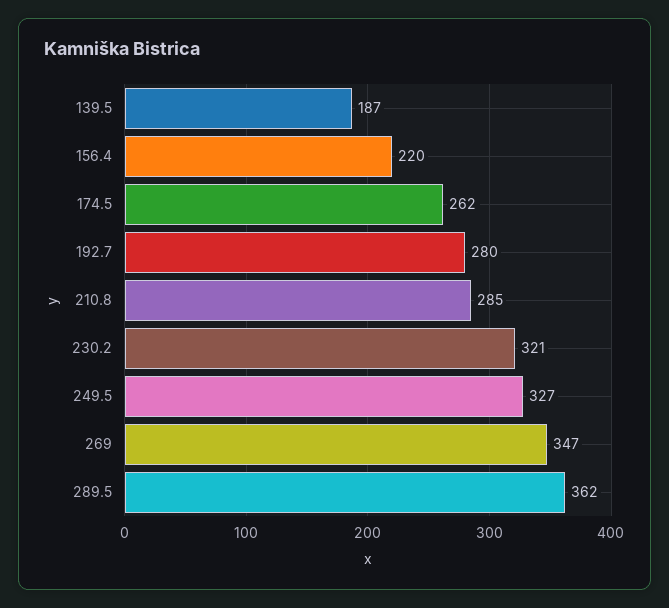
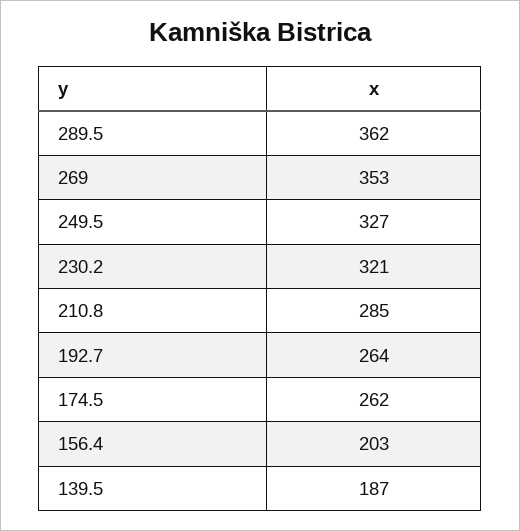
  {
    "139.5": 187,
-   "156.4": 220,
+   "156.4": 203,
    "174.5": 262,
-   "192.7": 280,
+   "192.7": 264,
    "210.8": 285,
    "230.2": 321,
    "249.5": 327,
-   "269": 347,
+   "269": 353,
    "289.5": 362
  }

